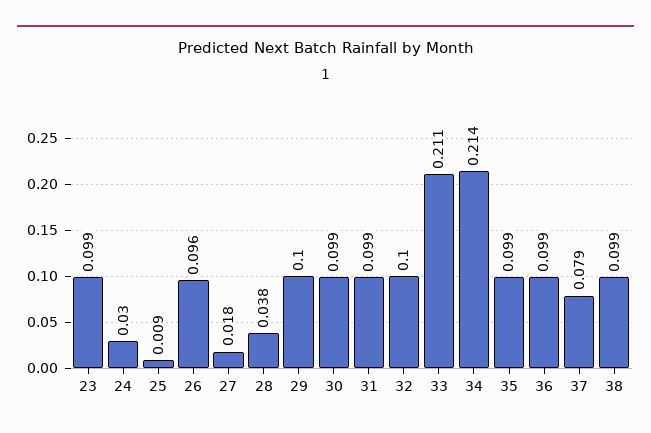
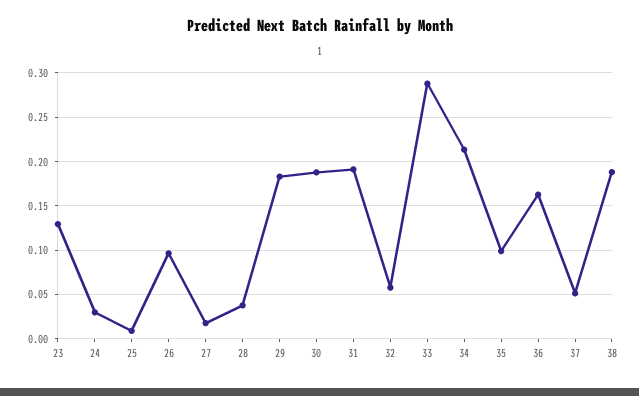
  {
-   "23": 0.099,
+   "23": 0.13,
    "24": 0.03,
    "25": 0.009,
    "26": 0.096,
    "27": 0.018,
    "28": 0.038,
-   "29": 0.1,
+   "29": 0.18,
-   "30": 0.099,
+   "30": 0.19,
-   "31": 0.099,
+   "31": 0.19,
-   "32": 0.1,
+   "32": 0.06,
-   "33": 0.211,
+   "33": 0.29,
    "34": 0.214,
    "35": 0.099,
-   "36": 0.099,
+   "36": 0.16,
-   "37": 0.079,
+   "37": 0.05,
-   "38": 0.099
+   "38": 0.19
  }

